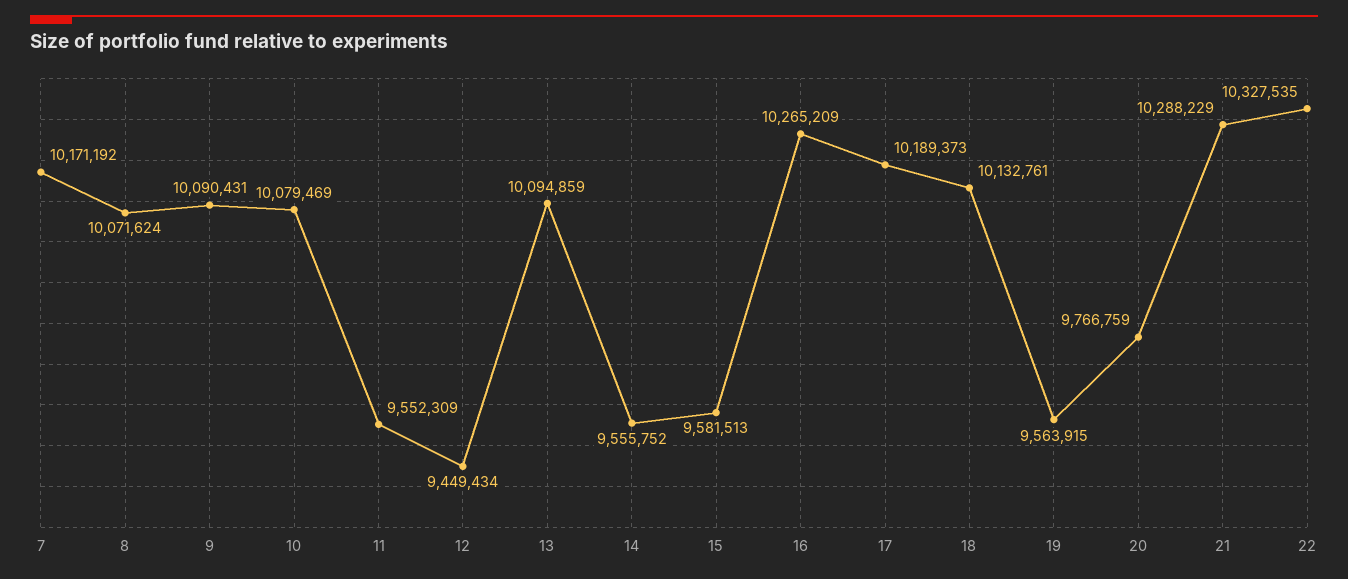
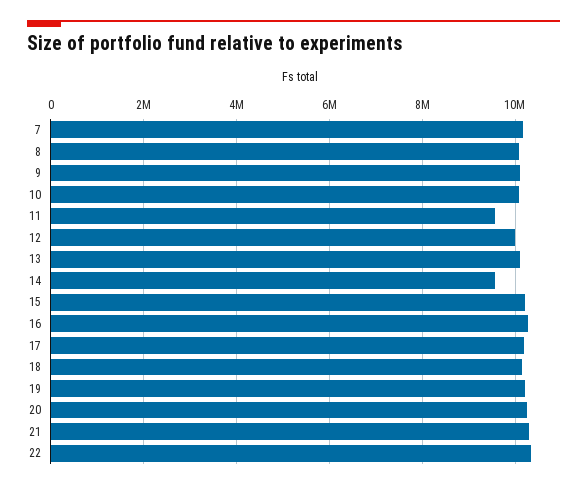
  {
    "7": 10171192,
    "8": 10071624,
    "9": 10090431,
    "10": 10079469,
    "11": 9552309,
-   "12": 9449434,
+   "12": 10000000,
    "13": 10094859,
    "14": 9555752,
-   "15": 9581513,
+   "15": 10200000,
    "16": 10265209,
    "17": 10189373,
    "18": 10132761,
-   "19": 9563915,
+   "19": 10200000,
-   "20": 9766759,
+   "20": 10200000,
    "21": 10288229,
    "22": 10327535
  }

